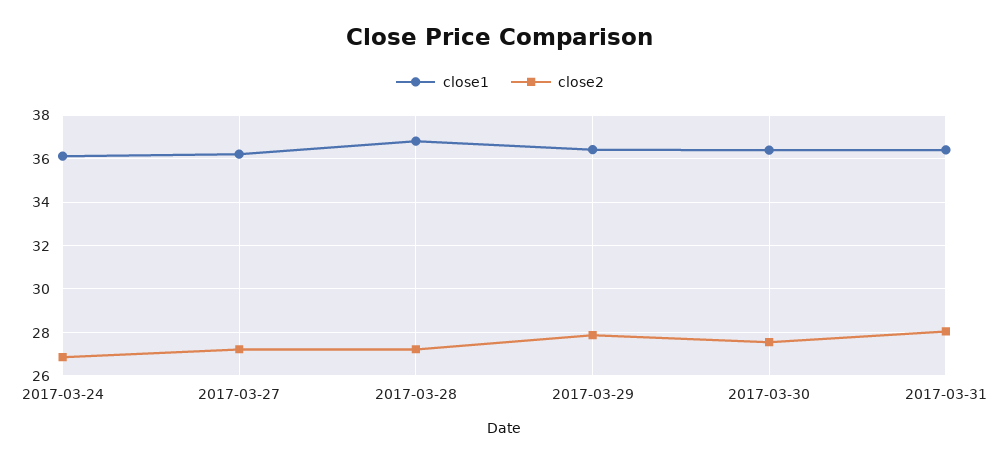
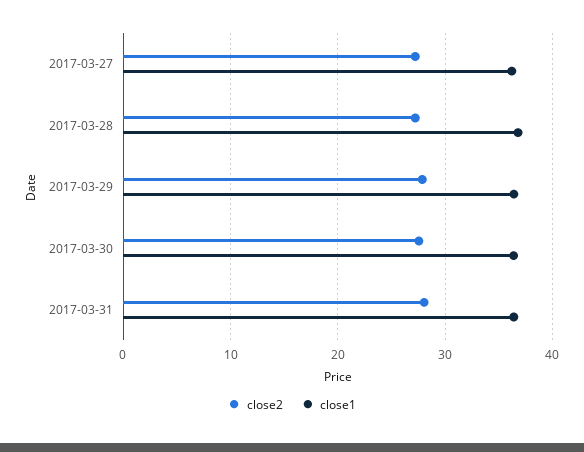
  {
    "close1": {
-     "2017-03-24": 36,
      "2017-03-27": 36,
      "2017-03-28": 37,
      "2017-03-29": 36.5,
      "2017-03-30": 36.5,
      "2017-03-31": 36.5
    },
    "close2": {
-     "2017-03-24": 27,
      "2017-03-27": 27,
      "2017-03-28": 27,
      "2017-03-29": 28,
      "2017-03-30": 27.5,
      "2017-03-31": 28
    }
  }

